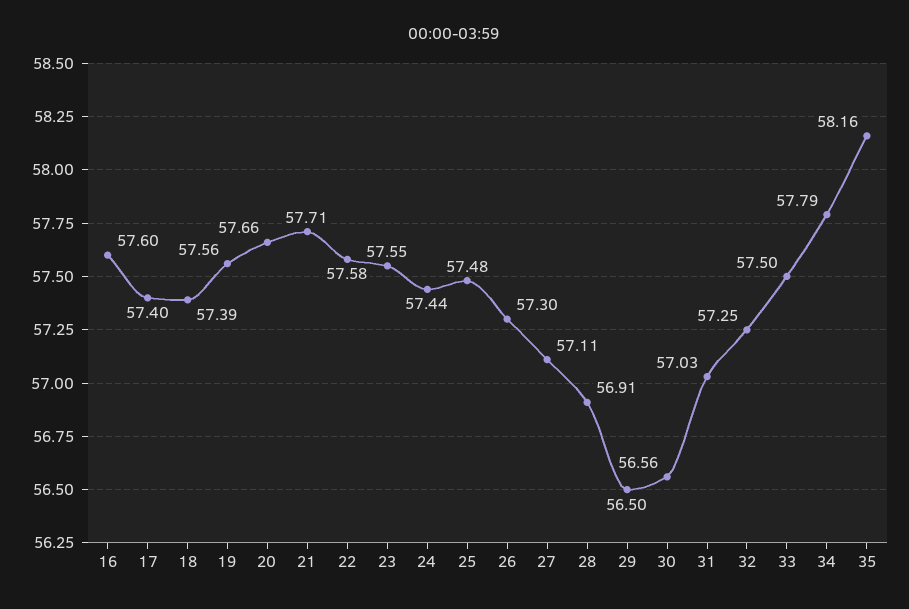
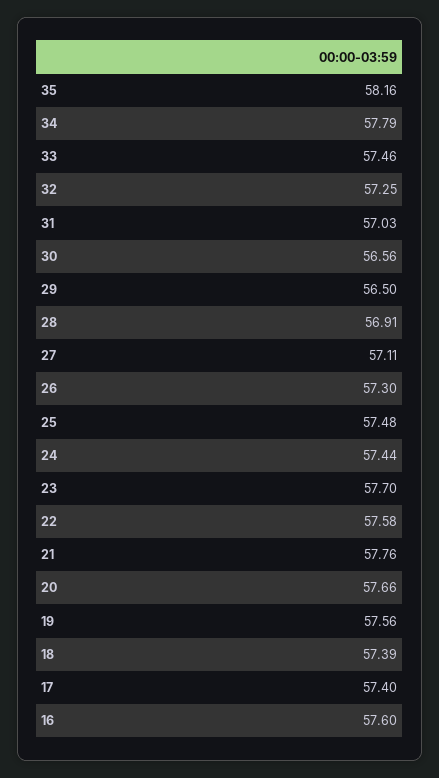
  {
    "16": 57.6,
    "17": 57.4,
    "18": 57.39,
    "19": 57.56,
    "20": 57.66,
-   "21": 57.71,
+   "21": 57.76,
    "22": 57.58,
-   "23": 57.55,
+   "23": 57.7,
    "24": 57.44,
    "25": 57.48,
    "26": 57.3,
    "27": 57.11,
    "28": 56.91,
    "29": 56.5,
    "30": 56.56,
    "31": 57.03,
    "32": 57.25,
-   "33": 57.5,
+   "33": 57.46,
    "34": 57.79,
    "35": 58.16
  }

